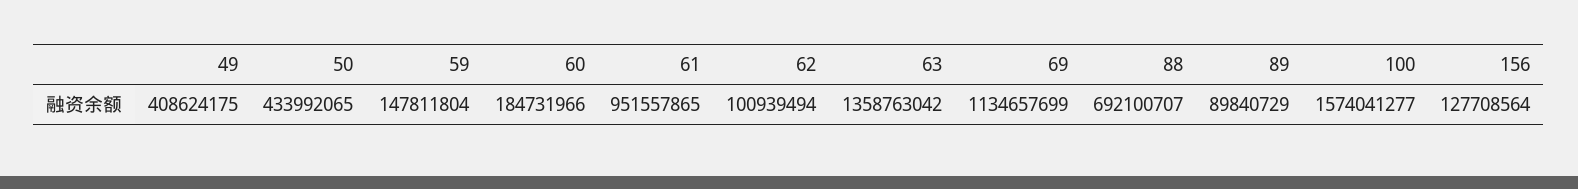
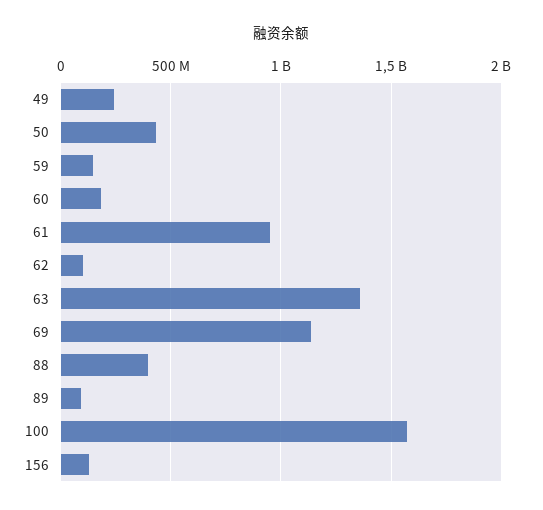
  {
-   "49": 408624175,
+   "49": 250000000,
    "50": 433992065,
    "59": 147811804,
    "60": 184731966,
    "61": 951557865,
    "62": 100939494,
    "63": 1358763042,
    "69": 1134657699,
-   "88": 692100707,
+   "88": 400000000,
    "89": 89840729,
    "100": 1574041277,
    "156": 127708564
  }

